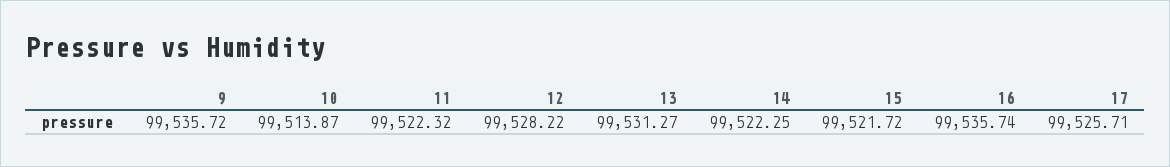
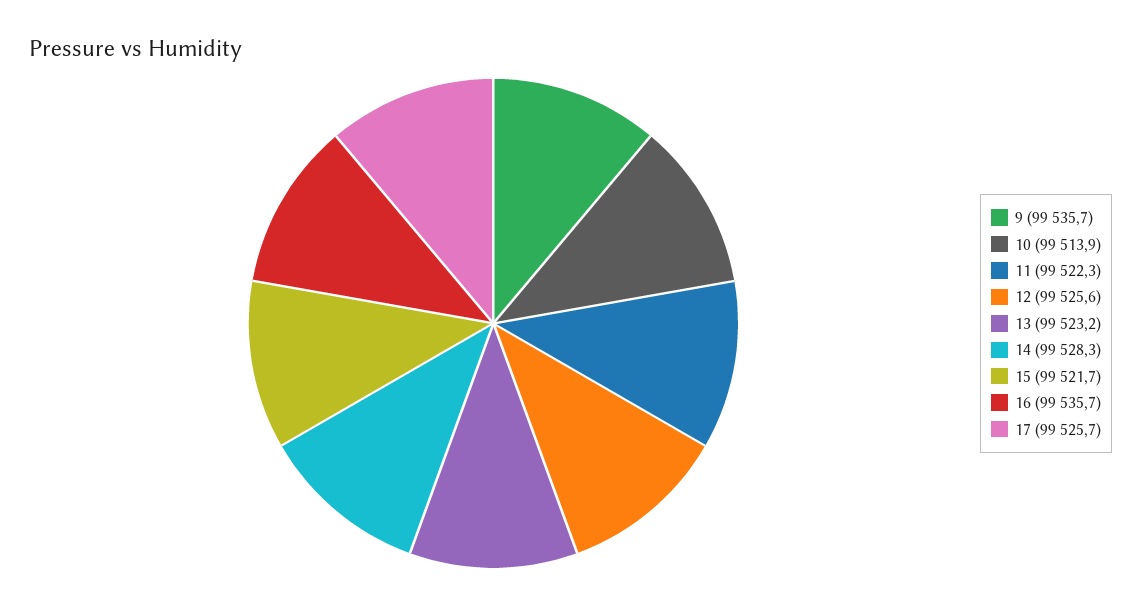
  {
    "9": 99535.72,
    "10": 99513.87,
    "11": 99522.32,
-   "12": 99528.22,
+   "12": 99525.6,
-   "13": 99531.27,
+   "13": 99523.2,
-   "14": 99522.25,
+   "14": 99528.3,
    "15": 99521.72,
    "16": 99535.74,
    "17": 99525.71
  }

